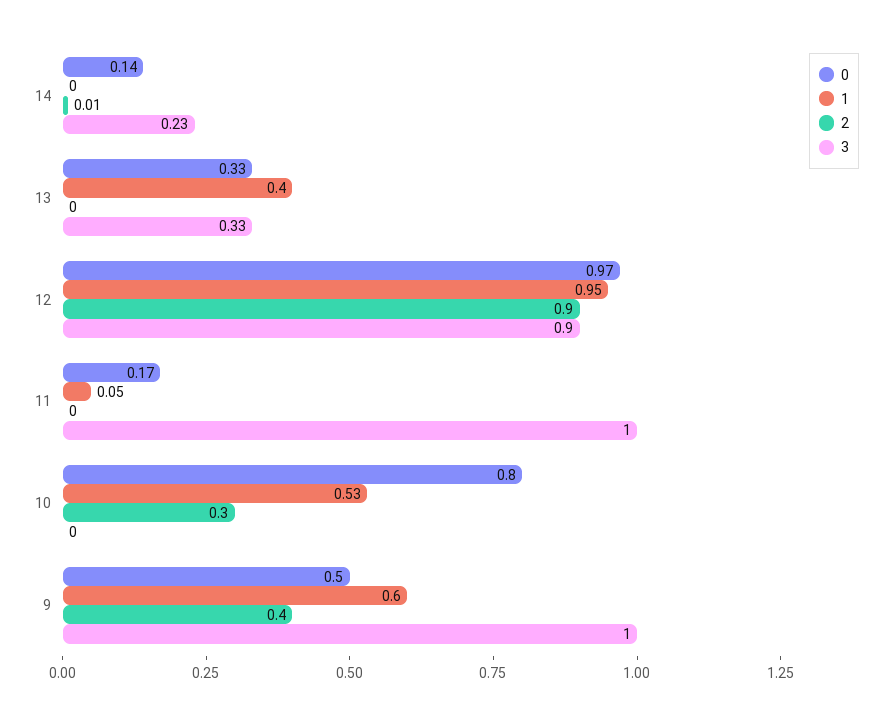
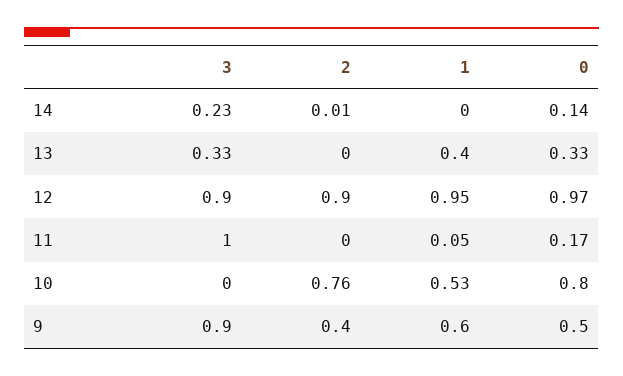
  {
    "0": {
      "14": 0.14,
      "13": 0.33,
      "12": 0.97,
      "11": 0.17,
      "10": 0.8,
      "9": 0.5
    },
    "1": {
      "14": 0,
      "13": 0.4,
      "12": 0.95,
      "11": 0.05,
      "10": 0.53,
      "9": 0.6
    },
    "2": {
      "14": 0.01,
      "13": 0,
      "12": 0.9,
      "11": 0,
-     "10": 0.3,
+     "10": 0.76,
      "9": 0.4
    },
    "3": {
      "14": 0.23,
      "13": 0.33,
      "12": 0.9,
      "11": 1,
      "10": 0,
-     "9": 1
+     "9": 0.9
    }
  }

